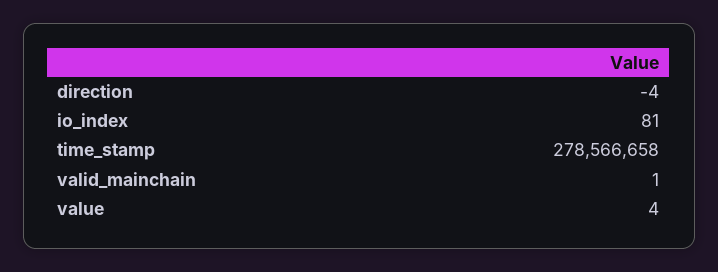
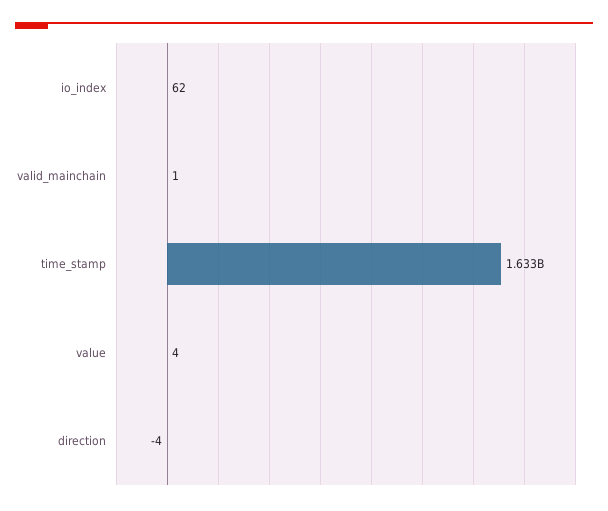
  {
    "direction": -4,
-   "io_index": 81,
+   "io_index": 62,
-   "time_stamp": 278566658,
+   "time_stamp": 1633000000,
    "valid_mainchain": 1,
    "value": 4
  }

